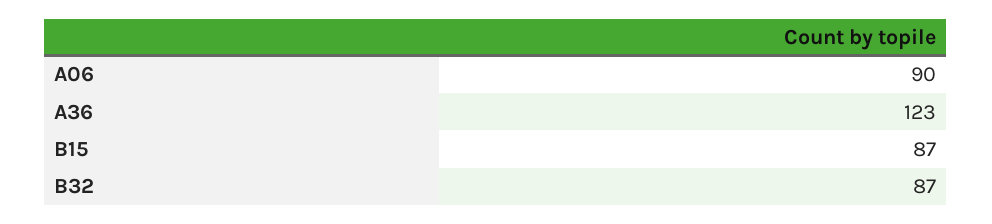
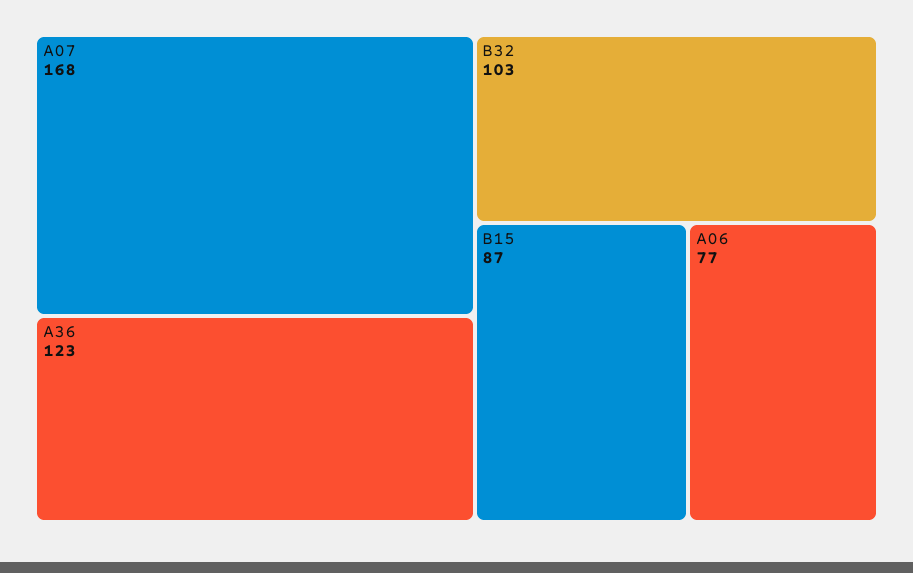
  {
-   "A06": 90,
+   "A06": 77,
    "A36": 123,
    "B15": 87,
-   "B32": 87
+   "B32": 103,
+   "A07": 168
  }

